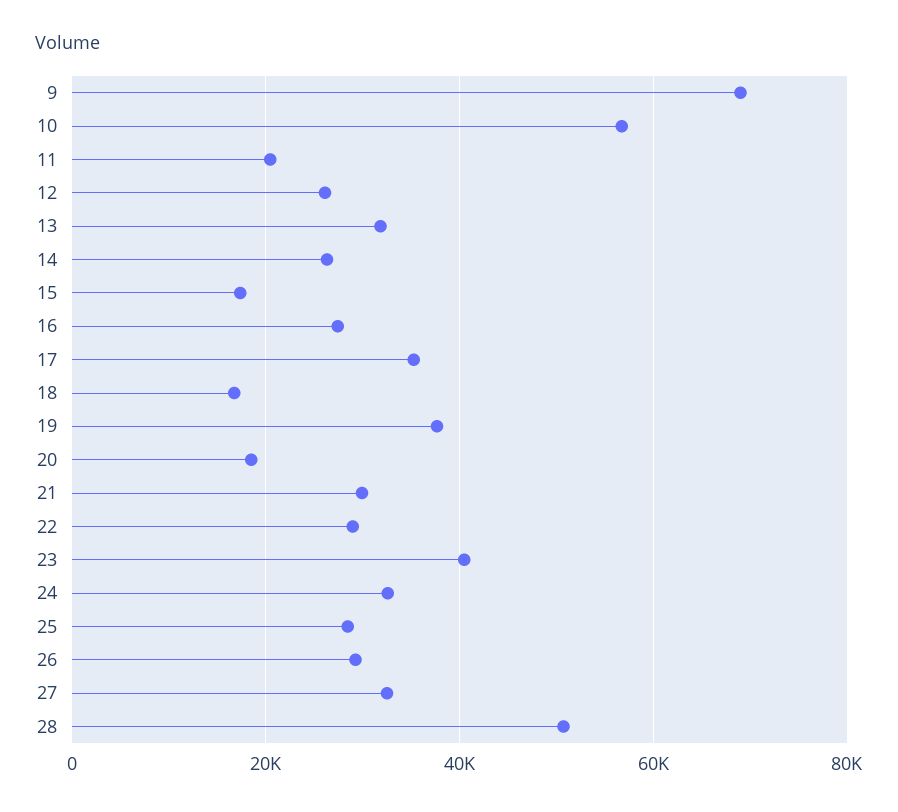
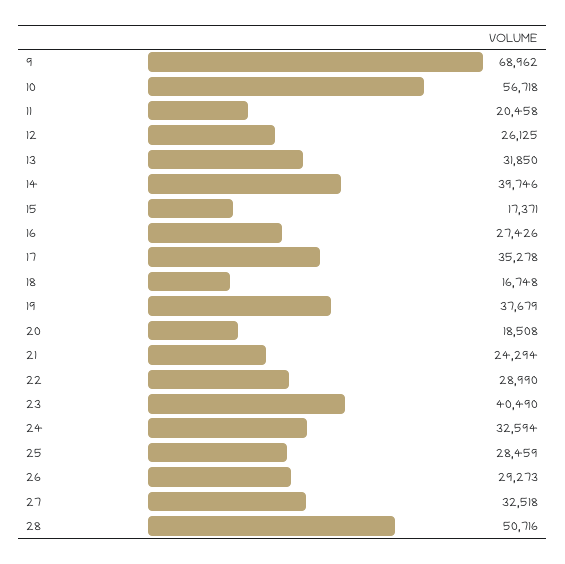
  {
    "9": 68962,
    "10": 56718,
    "11": 20458,
    "12": 26125,
    "13": 31850,
-   "14": 26000,
+   "14": 39746,
    "15": 17371,
    "16": 27426,
    "17": 35278,
    "18": 16748,
    "19": 37679,
    "20": 18508,
-   "21": 30000,
+   "21": 24294,
    "22": 28990,
    "23": 40490,
    "24": 32594,
    "25": 28459,
    "26": 29273,
    "27": 32518,
    "28": 50716
  }

